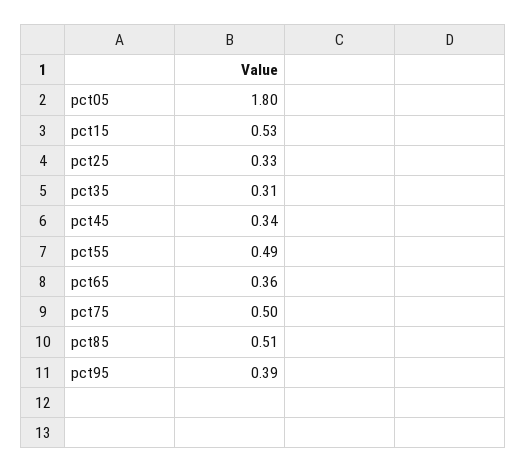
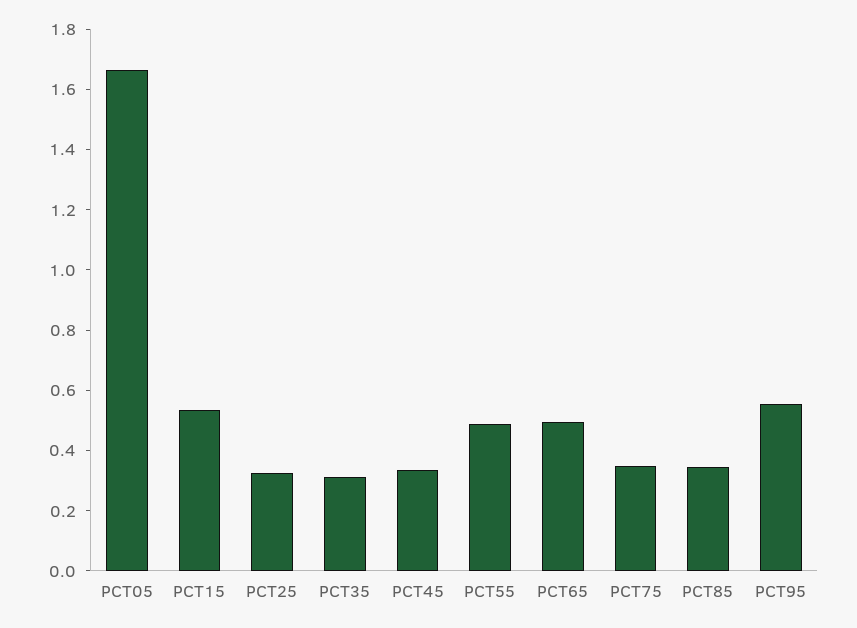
  {
-   "pct05": 1.8,
+   "pct05": 1.65,
    "pct15": 0.53,
    "pct25": 0.33,
    "pct35": 0.31,
    "pct45": 0.34,
    "pct55": 0.49,
-   "pct65": 0.36,
+   "pct65": 0.5,
-   "pct75": 0.5,
+   "pct75": 0.35,
-   "pct85": 0.51,
+   "pct85": 0.35,
-   "pct95": 0.39
+   "pct95": 0.55
  }

